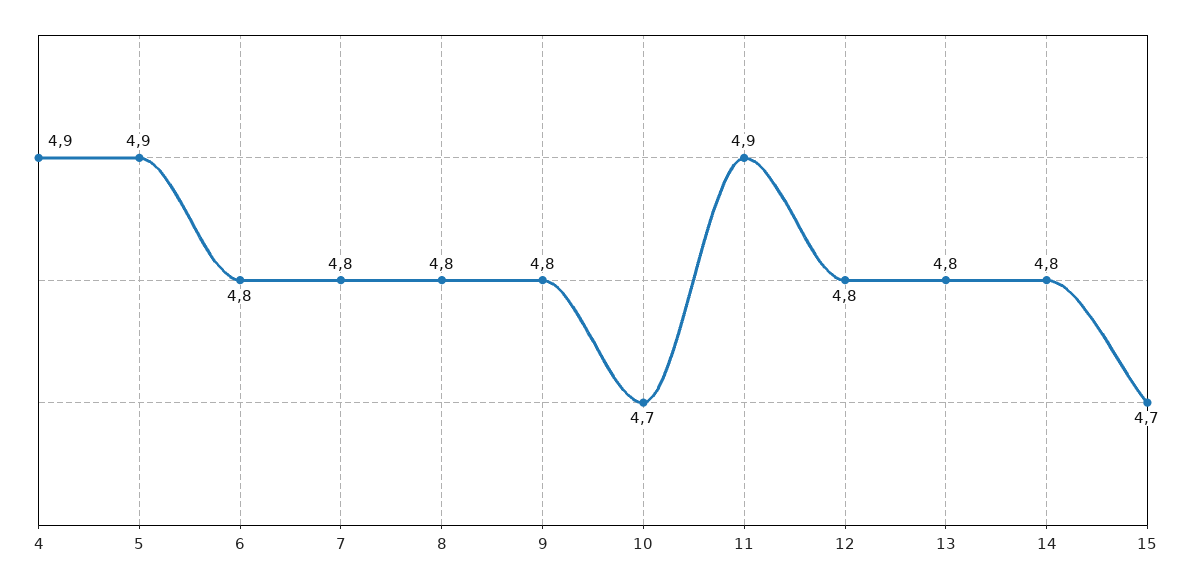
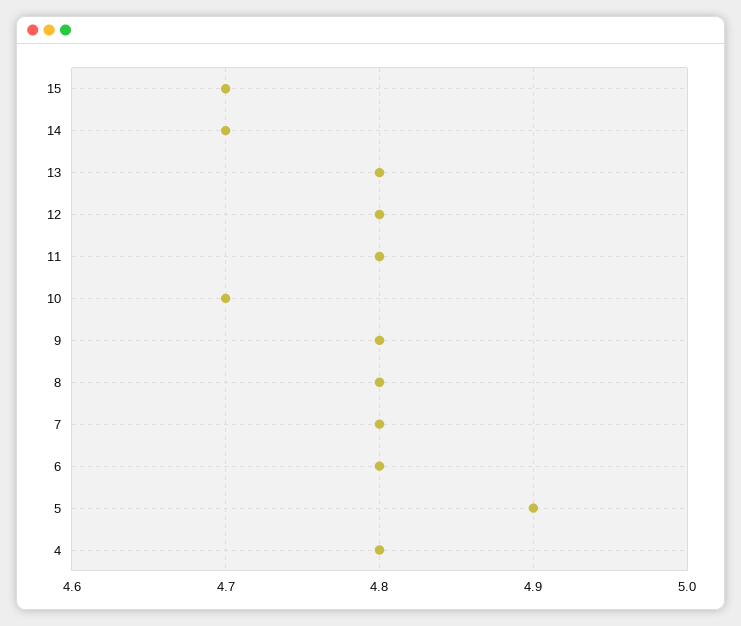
  {
-   "4": 4.9,
+   "4": 4.8,
    "5": 4.9,
    "6": 4.8,
    "7": 4.8,
    "8": 4.8,
    "9": 4.8,
    "10": 4.7,
-   "11": 4.9,
+   "11": 4.8,
    "12": 4.8,
    "13": 4.8,
-   "14": 4.8,
+   "14": 4.7,
    "15": 4.7
  }

